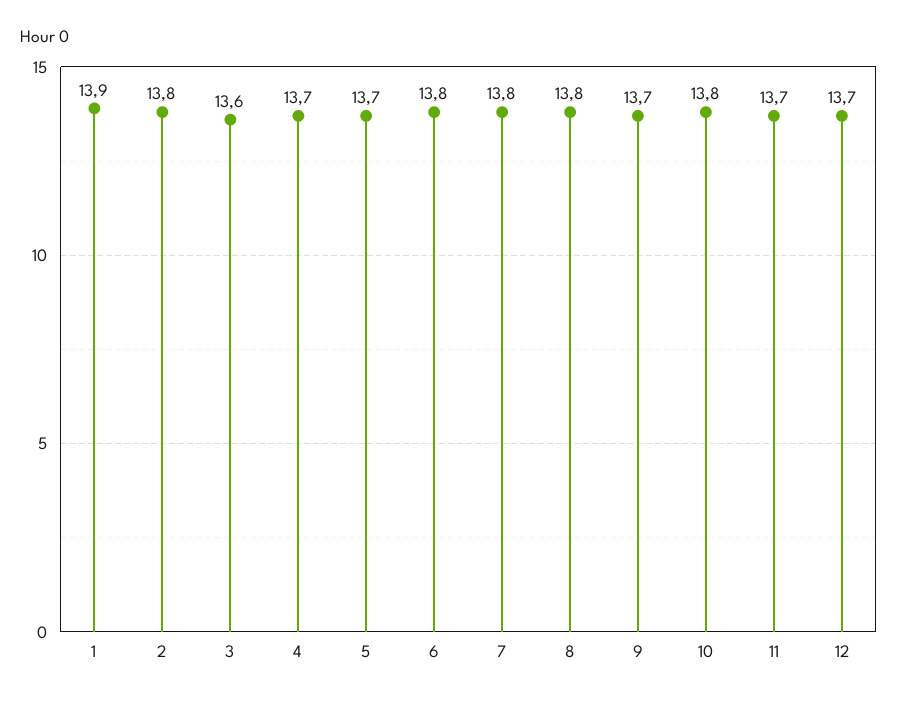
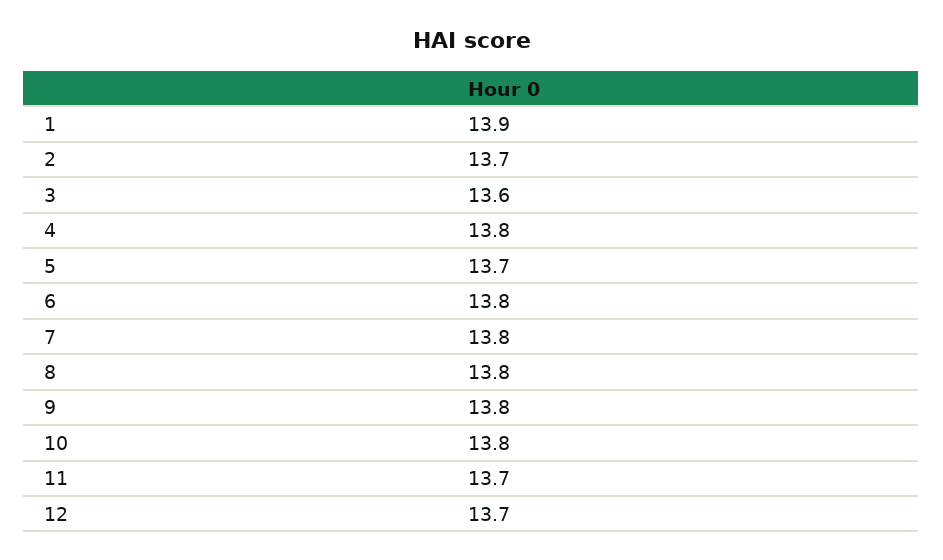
  {
    "1": 13.9,
-   "2": 13.8,
+   "2": 13.7,
    "3": 13.6,
-   "4": 13.7,
+   "4": 13.8,
    "5": 13.7,
    "6": 13.8,
    "7": 13.8,
    "8": 13.8,
-   "9": 13.7,
+   "9": 13.8,
    "10": 13.8,
    "11": 13.7,
    "12": 13.7
  }

